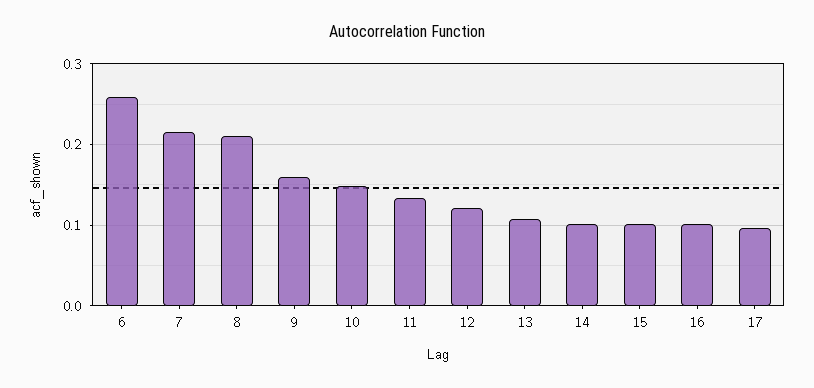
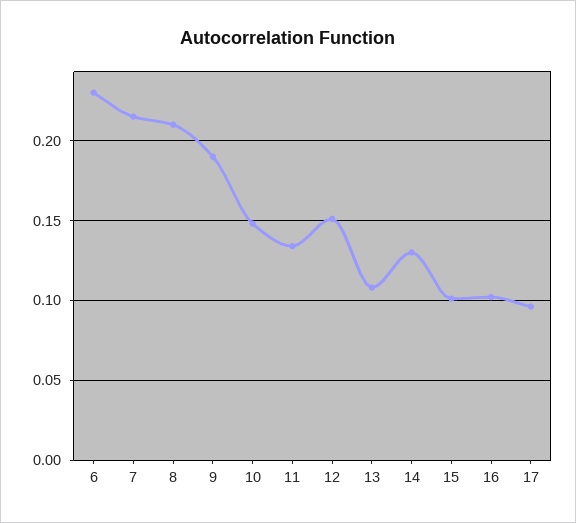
  {
-   "6": 0.26,
+   "6": 0.23,
    "7": 0.215,
    "8": 0.21,
-   "9": 0.16,
+   "9": 0.19,
    "10": 0.15,
    "11": 0.135,
-   "12": 0.12,
+   "12": 0.15,
    "13": 0.11,
-   "14": 0.1,
+   "14": 0.13,
    "15": 0.1,
    "16": 0.1,
    "17": 0.095
  }

